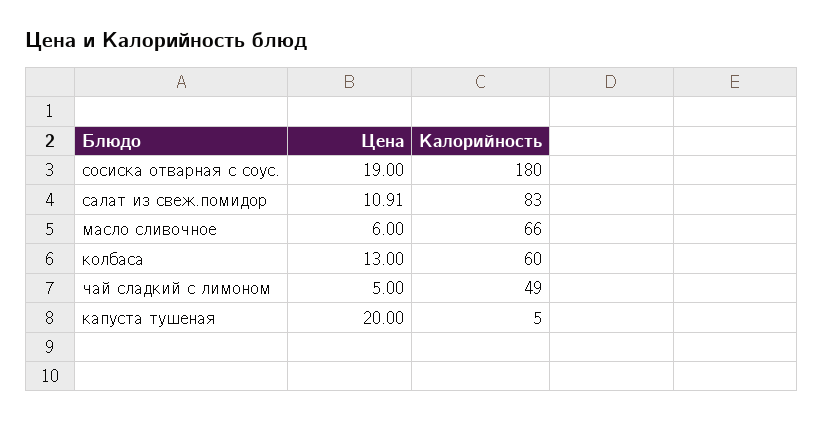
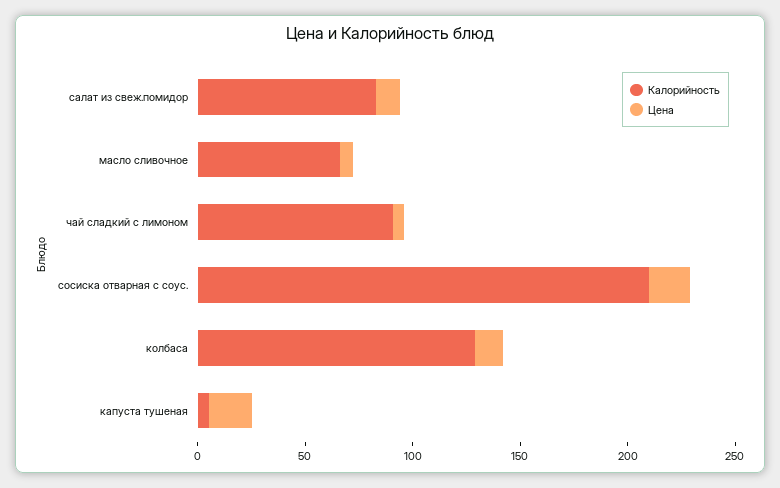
  {
    "Цена": {
      "сосиска отварная с соус.": 19,
      "салат из свеж.помидор": 10.91,
      "масло сливочное": 6,
      "колбаса": 13,
      "чай сладкий с лимоном": 5,
      "капуста тушеная": 20
    },
    "Калорийность": {
-     "сосиска отварная с соус.": 180,
+     "сосиска отварная с соус.": 210,
      "салат из свеж.помидор": 83,
      "масло сливочное": 66,
-     "колбаса": 60,
+     "колбаса": 130,
-     "чай сладкий с лимоном": 49,
+     "чай сладкий с лимоном": 90,
      "капуста тушеная": 5
    }
  }

